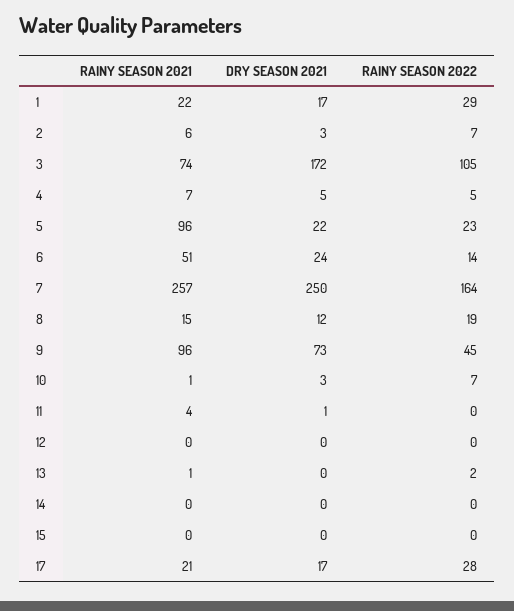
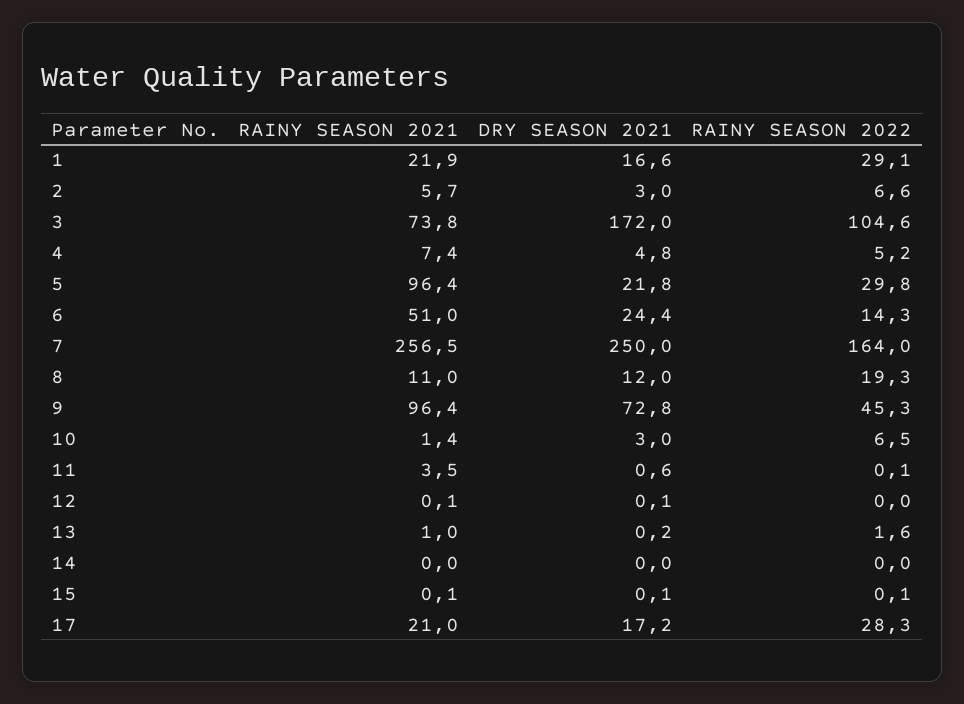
  {
    "RAINY SEASON 2021": {
      "1": 21.9,
      "2": 5.7,
      "3": 73.8,
      "4": 7.4,
      "5": 96.4,
      "6": 51,
      "7": 256.5,
-     "8": 15,
+     "8": 11,
      "9": 96.4,
      "10": 1.4,
      "11": 3.5,
      "12": 0.1,
      "13": 1,
      "14": 0,
      "15": 0.1,
      "17": 21
    },
    "DRY SEASON 2021": {
      "1": 16.6,
      "2": 3,
      "3": 172,
      "4": 4.8,
      "5": 21.8,
      "6": 24.4,
      "7": 250,
      "8": 12,
      "9": 72.8,
      "10": 3,
      "11": 0.6,
      "12": 0.1,
      "13": 0.2,
      "14": 0,
      "15": 0.1,
      "17": 17.2
    },
    "RAINY SEASON 2022": {
      "1": 29.1,
      "2": 6.6,
      "3": 104.6,
      "4": 5.2,
-     "5": 23,
+     "5": 29.8,
      "6": 14.3,
      "7": 164,
      "8": 19.3,
      "9": 45.3,
      "10": 6.5,
      "11": 0.1,
      "12": 0,
      "13": 1.6,
      "14": 0,
      "15": 0.1,
      "17": 28.3
    }
  }

